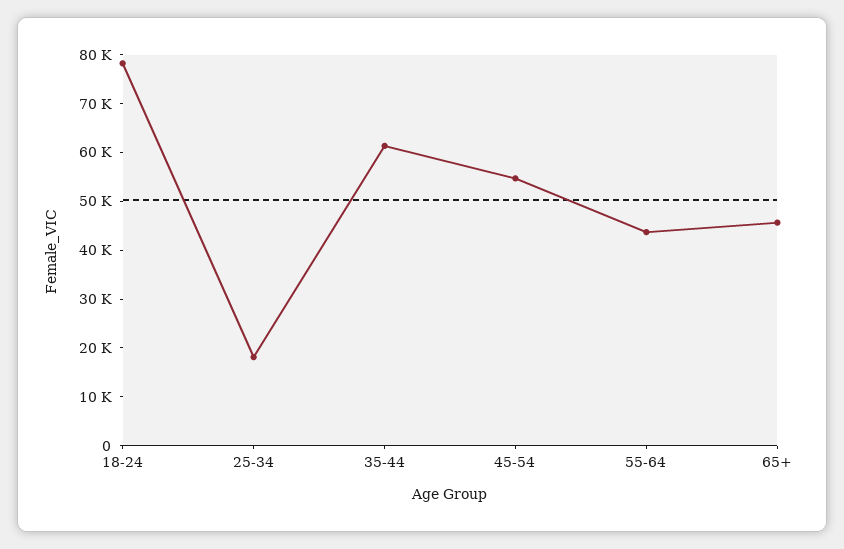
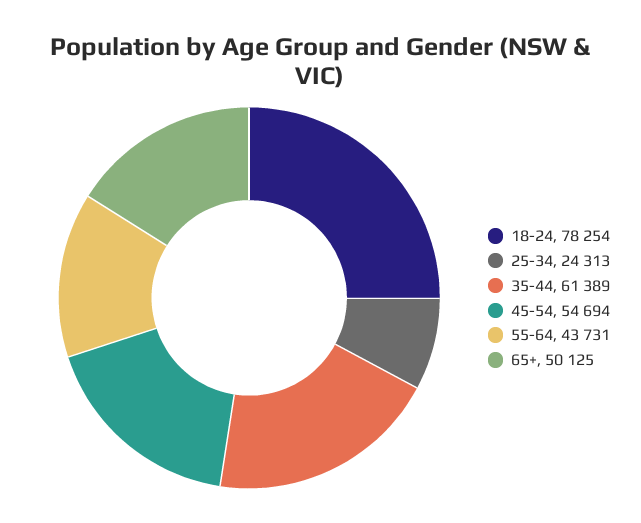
  {
    "18-24": 78254,
-   "25-34": 18000,
+   "25-34": 24313,
    "35-44": 61389,
    "45-54": 54694,
    "55-64": 43731,
-   "65+": 46000
+   "65+": 50125
  }

